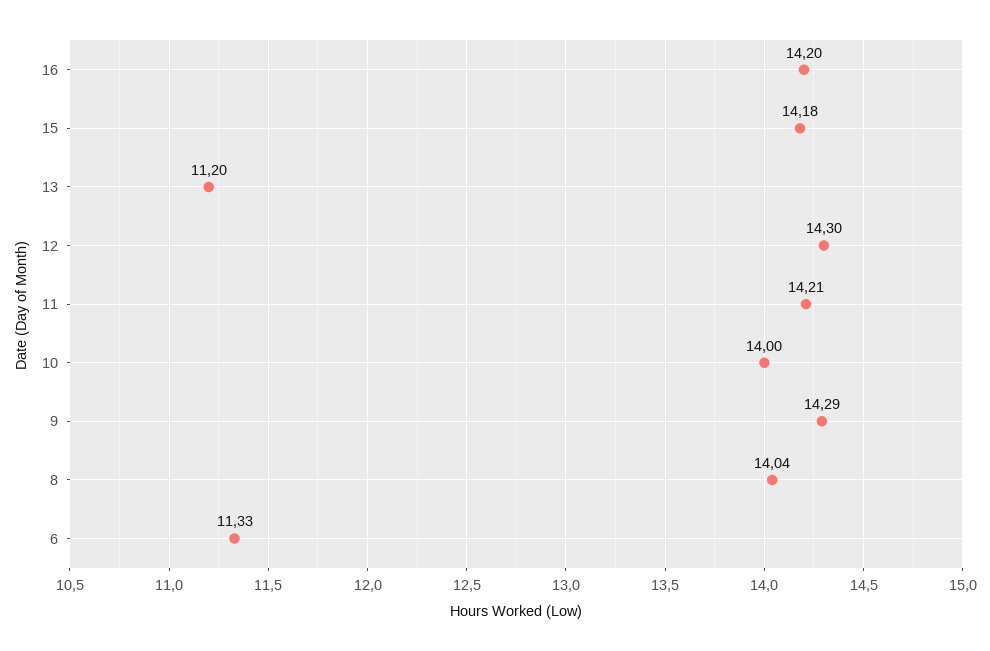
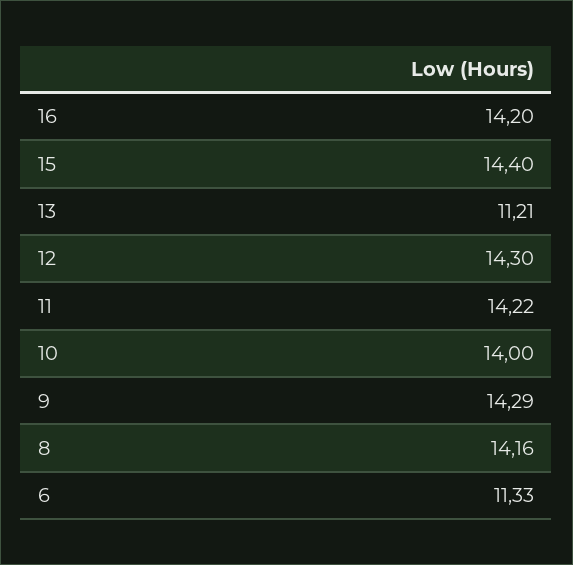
  {
    "16": 14.2,
-   "15": 14.18,
+   "15": 14.4,
-   "13": 11.2,
+   "13": 11.21,
    "12": 14.3,
-   "11": 14.21,
+   "11": 14.22,
    "10": 14,
    "9": 14.29,
-   "8": 14.04,
+   "8": 14.16,
    "6": 11.33
  }

